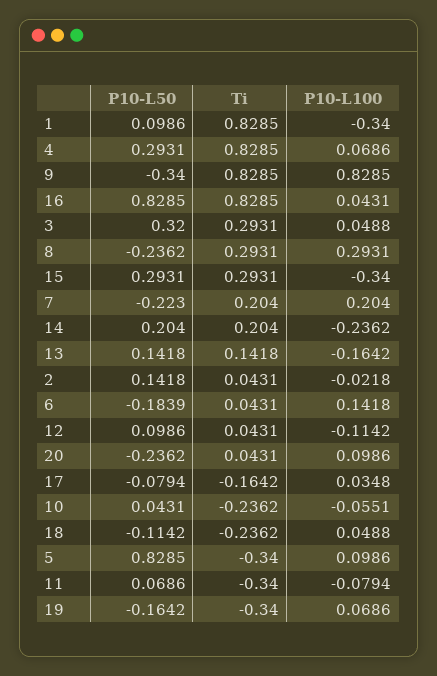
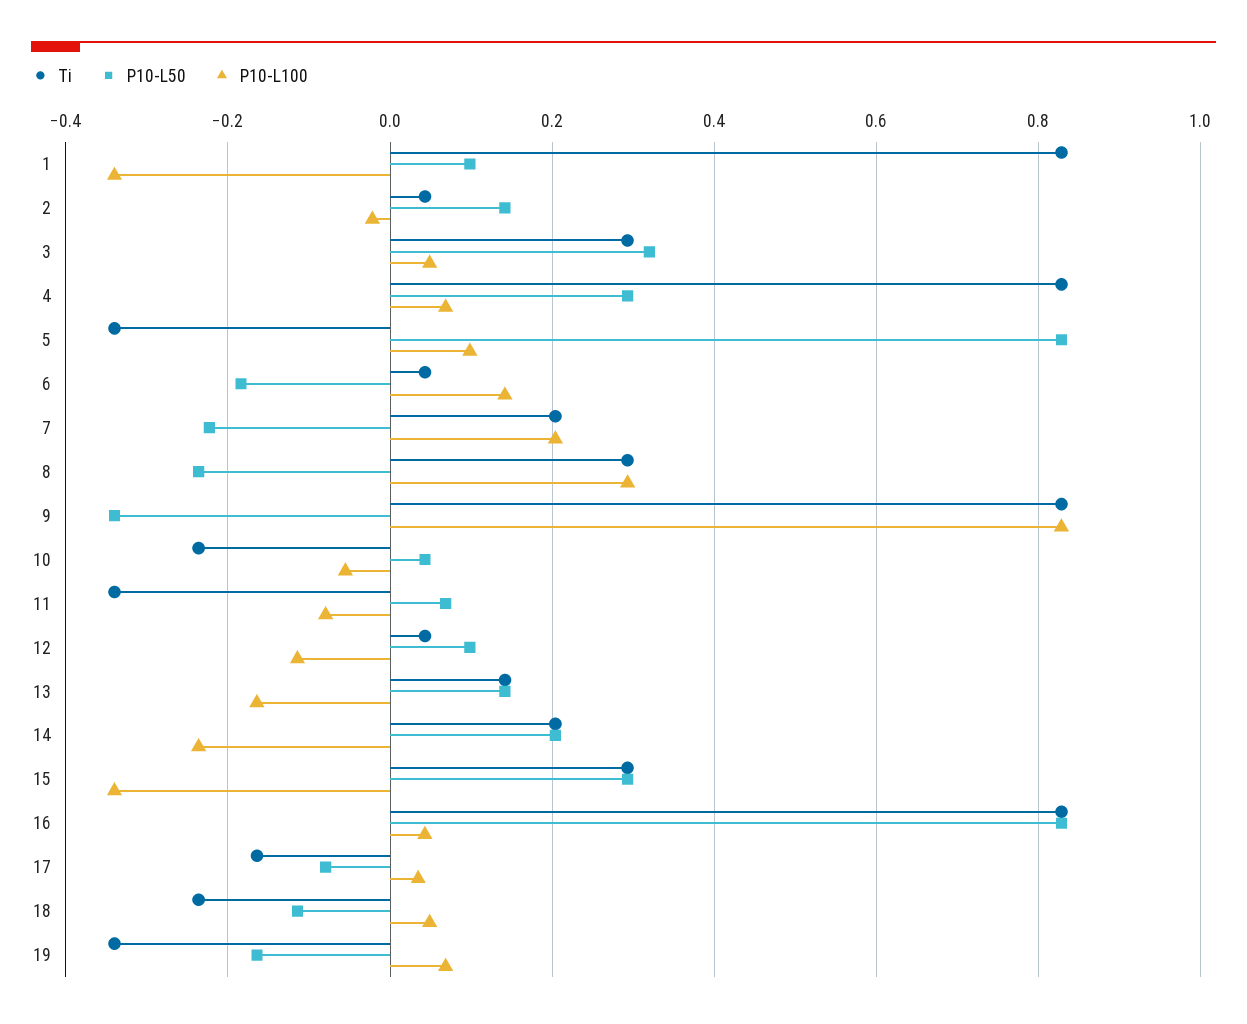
  {
    "P10-L50": {
      "1": 0.0986,
      "4": 0.2931,
      "9": -0.34,
      "16": 0.8285,
      "3": 0.32,
      "8": -0.2362,
      "15": 0.2931,
      "7": -0.223,
      "14": 0.204,
      "13": 0.1418,
      "2": 0.1418,
      "6": -0.1839,
      "12": 0.0986,
-     "20": -0.2362,
      "17": -0.0794,
      "10": 0.0431,
      "18": -0.1142,
      "5": 0.8285,
      "11": 0.0686,
      "19": -0.1642
    },
    "Ti": {
      "1": 0.8285,
      "4": 0.8285,
      "9": 0.8285,
      "16": 0.8285,
      "3": 0.2931,
      "8": 0.2931,
      "15": 0.2931,
      "7": 0.204,
      "14": 0.204,
      "13": 0.1418,
      "2": 0.0431,
      "6": 0.0431,
      "12": 0.0431,
-     "20": 0.0431,
      "17": -0.1642,
      "10": -0.2362,
      "18": -0.2362,
      "5": -0.34,
      "11": -0.34,
      "19": -0.34
    },
    "P10-L100": {
      "1": -0.34,
      "4": 0.0686,
      "9": 0.8285,
      "16": 0.0431,
      "3": 0.0488,
      "8": 0.2931,
      "15": -0.34,
      "7": 0.204,
      "14": -0.2362,
      "13": -0.1642,
      "2": -0.0218,
      "6": 0.1418,
      "12": -0.1142,
-     "20": 0.0986,
      "17": 0.0348,
      "10": -0.0551,
      "18": 0.0488,
      "5": 0.0986,
      "11": -0.0794,
      "19": 0.0686
    }
  }

